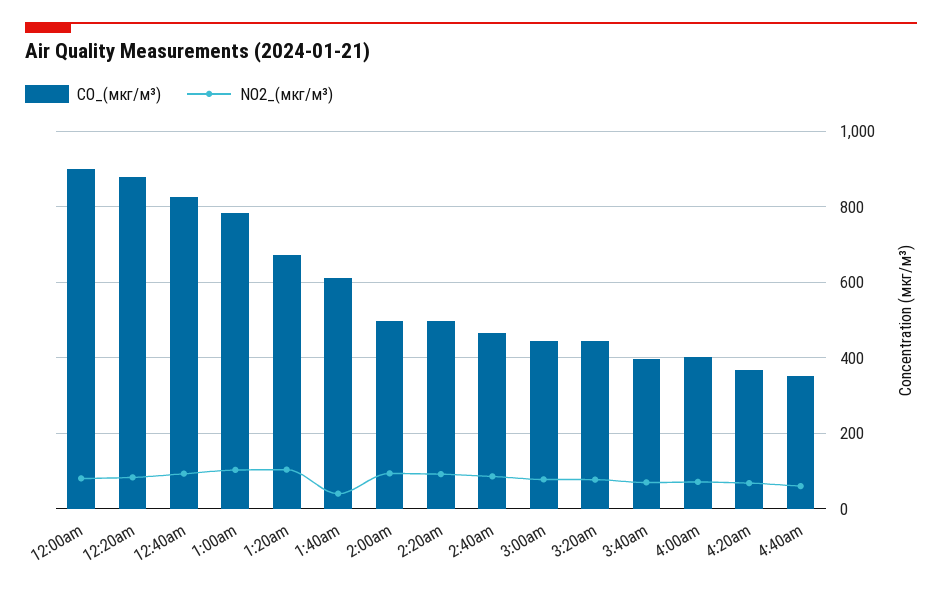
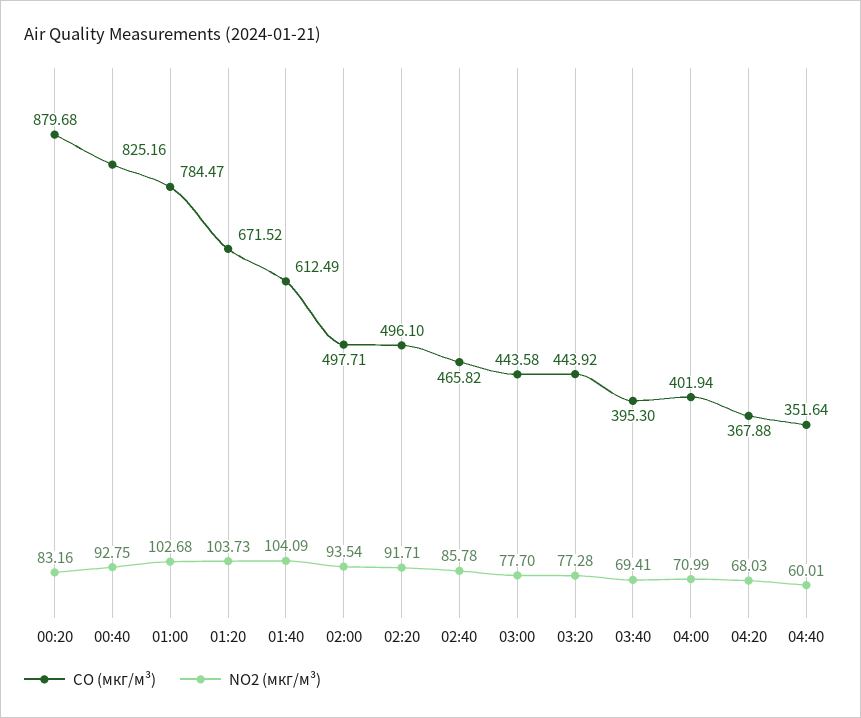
  {
    "CO_(мкг/м³)": {
-     "12:00am": 900,
      "12:20am": 879.68,
      "12:40am": 825.16,
      "1:00am": 784.47,
      "1:20am": 671.52,
      "1:40am": 612.49,
      "2:00am": 497.71,
      "2:20am": 496.1,
      "2:40am": 465.82,
      "3:00am": 443.58,
      "3:20am": 443.92,
      "3:40am": 395.3,
      "4:00am": 401.94,
      "4:20am": 367.88,
      "4:40am": 351.64
    },
    "NO2_(мкг/м³)": {
-     "12:00am": 80,
      "12:20am": 83.16,
      "12:40am": 92.75,
      "1:00am": 102.68,
      "1:20am": 103.73,
-     "1:40am": 40,
+     "1:40am": 104.09,
      "2:00am": 93.54,
      "2:20am": 91.71,
      "2:40am": 85.78,
      "3:00am": 77.7,
      "3:20am": 77.28,
      "3:40am": 69.41,
      "4:00am": 70.99,
      "4:20am": 68.03,
      "4:40am": 60.01
    }
  }

